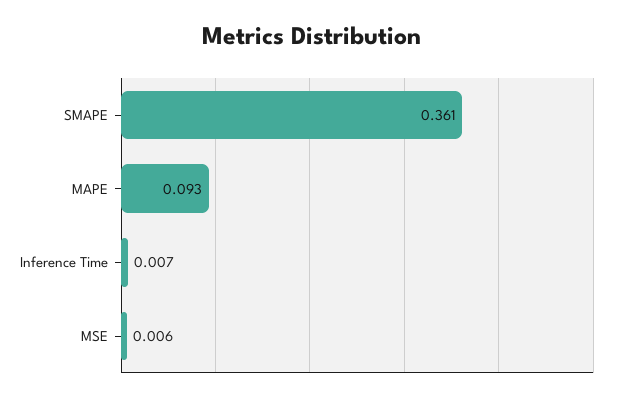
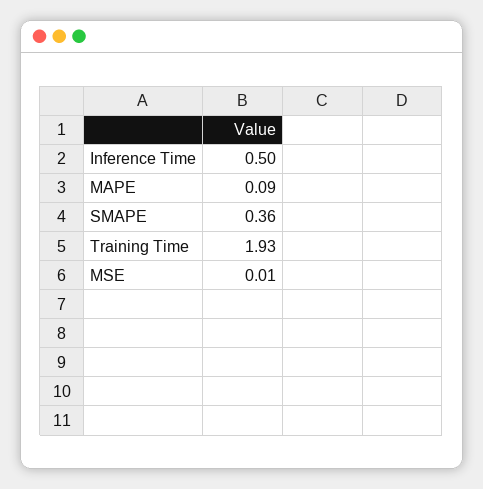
  {
    "SMAPE": 0.361,
    "MAPE": 0.093,
-   "Inference Time": 0.007,
+   "Inference Time": 0.5,
-   "MSE": 0.006
+   "MSE": 0.006,
+   "Training Time": 1.93
  }

